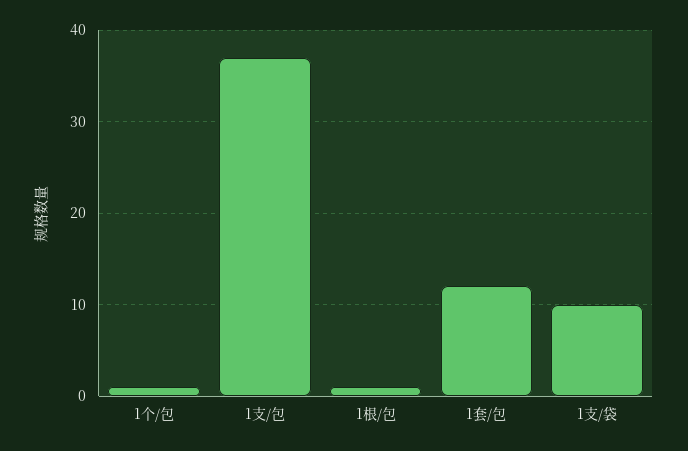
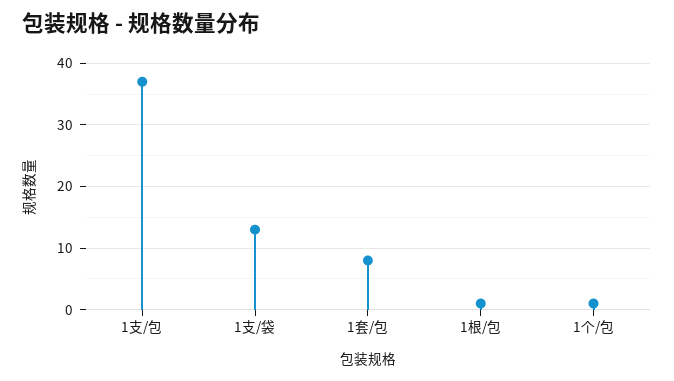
  {
    "1个/包": 1,
    "1支/包": 37,
    "1根/包": 1,
-   "1套/包": 12,
+   "1套/包": 8,
-   "1支/袋": 10
+   "1支/袋": 13
  }

